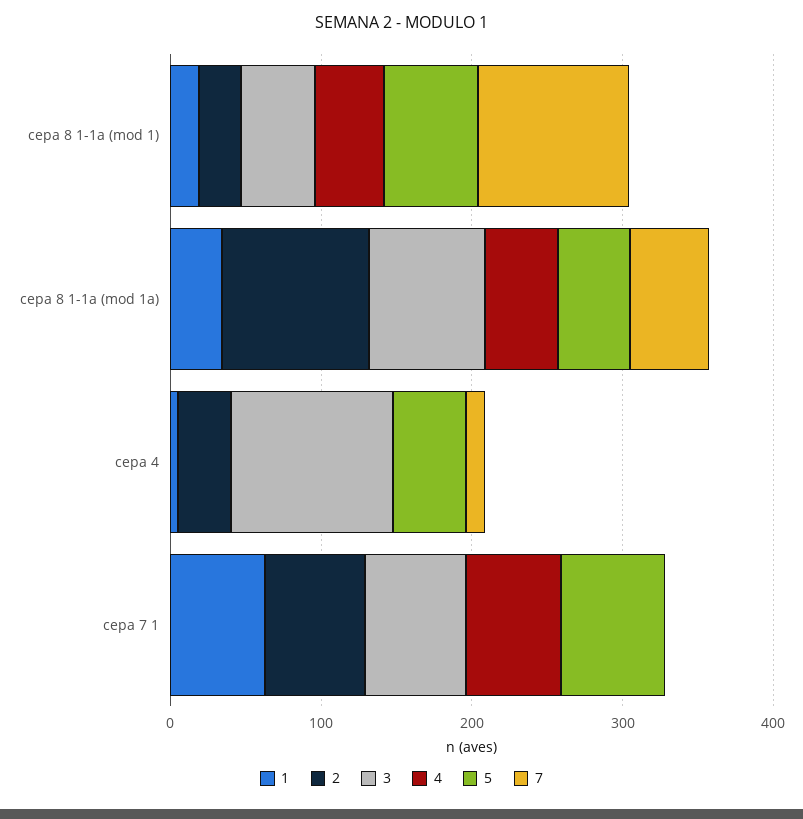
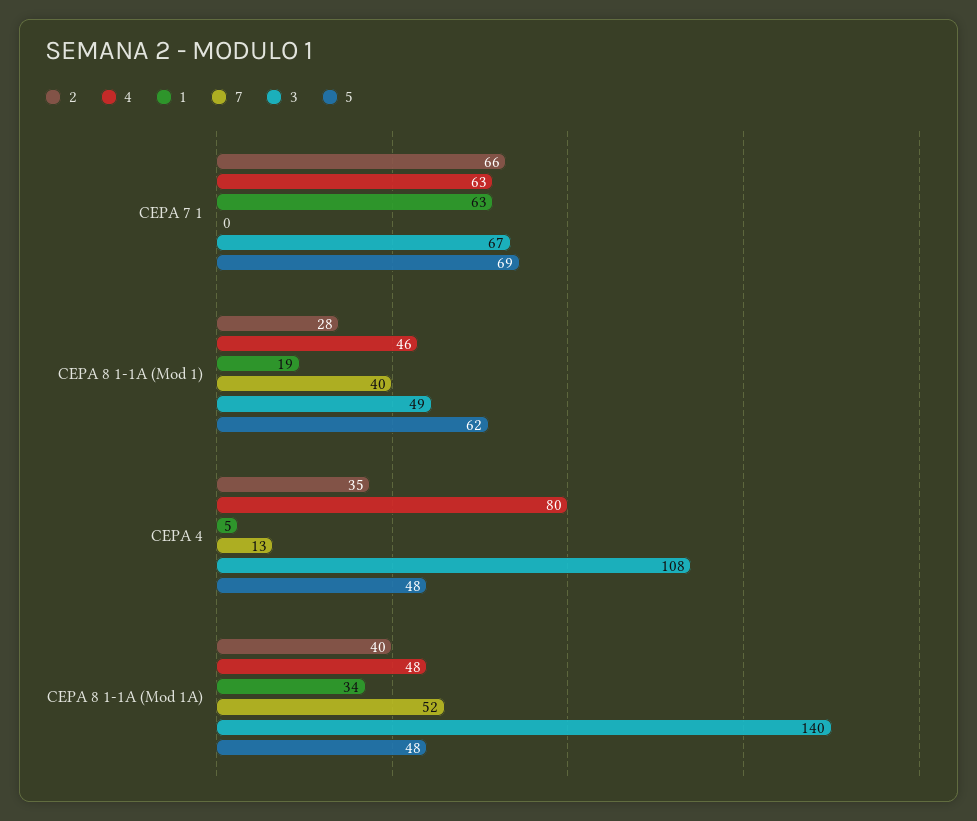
  {
    "1": {
      "cepa 8 1-1a (mod 1)": 19,
      "cepa 8 1-1a (mod 1a)": 34,
      "cepa 4": 5,
      "cepa 7 1": 63
    },
    "2": {
      "cepa 8 1-1a (mod 1)": 28,
-     "cepa 8 1-1a (mod 1a)": 100,
+     "cepa 8 1-1a (mod 1a)": 40,
      "cepa 4": 35,
      "cepa 7 1": 66
    },
    "3": {
      "cepa 8 1-1a (mod 1)": 49,
-     "cepa 8 1-1a (mod 1a)": 80,
+     "cepa 8 1-1a (mod 1a)": 140,
      "cepa 4": 108,
      "cepa 7 1": 67
    },
    "4": {
      "cepa 8 1-1a (mod 1)": 46,
      "cepa 8 1-1a (mod 1a)": 48,
-     "cepa 4": 0,
+     "cepa 4": 80,
      "cepa 7 1": 63
    },
    "5": {
      "cepa 8 1-1a (mod 1)": 62,
      "cepa 8 1-1a (mod 1a)": 48,
      "cepa 4": 48,
      "cepa 7 1": 69
    },
    "7": {
-     "cepa 8 1-1a (mod 1)": 100,
+     "cepa 8 1-1a (mod 1)": 40,
      "cepa 8 1-1a (mod 1a)": 52,
      "cepa 4": 13,
      "cepa 7 1": 0
    }
  }

